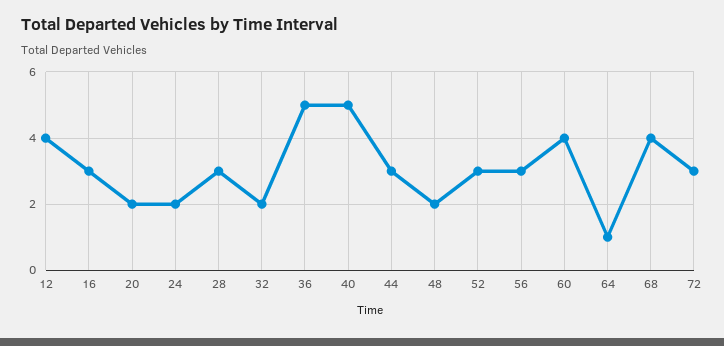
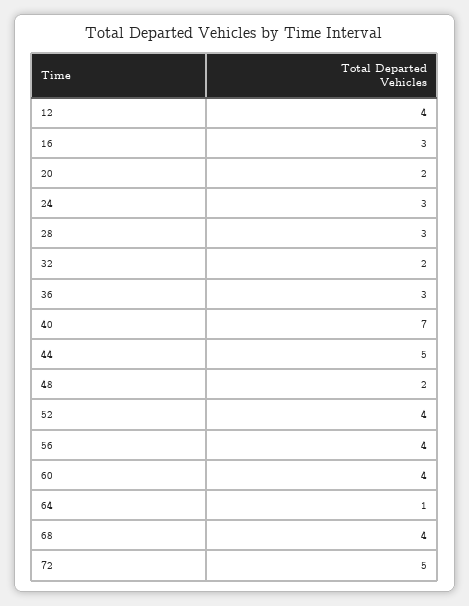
  {
    "12": 4,
    "16": 3,
    "20": 2,
-   "24": 2,
+   "24": 3,
    "28": 3,
    "32": 2,
-   "36": 5,
+   "36": 3,
-   "40": 5,
+   "40": 7,
-   "44": 3,
+   "44": 5,
    "48": 2,
-   "52": 3,
+   "52": 4,
-   "56": 3,
+   "56": 4,
    "60": 4,
    "64": 1,
    "68": 4,
-   "72": 3
+   "72": 5
  }

